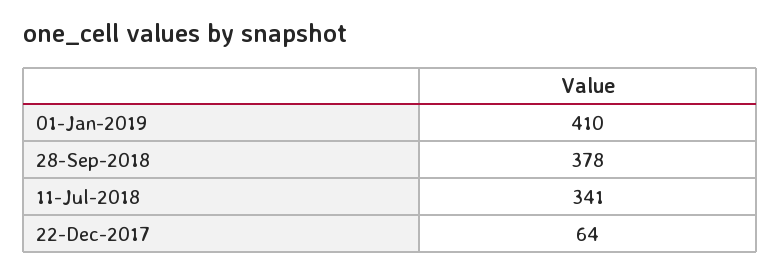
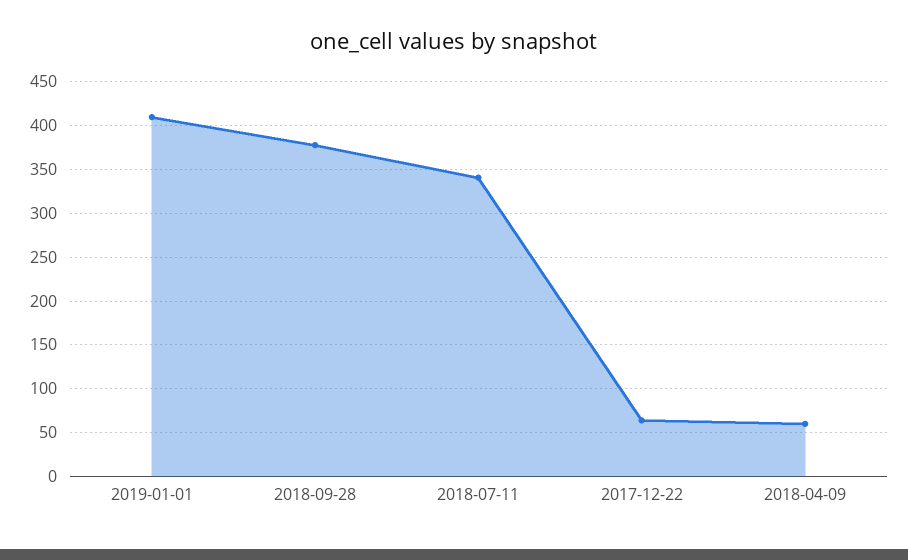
  {
    "01-Jan-2019": 410,
    "28-Sep-2018": 378,
    "11-Jul-2018": 341,
-   "22-Dec-2017": 64
+   "22-Dec-2017": 64,
+   "2018-04-09": 60
  }

